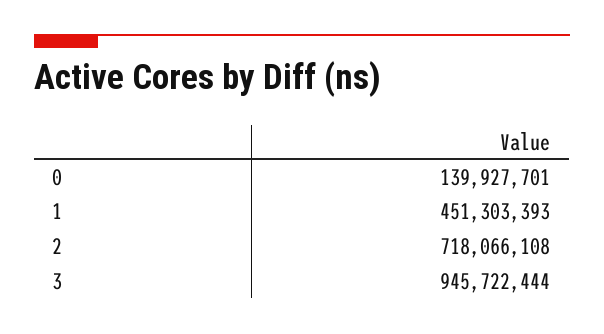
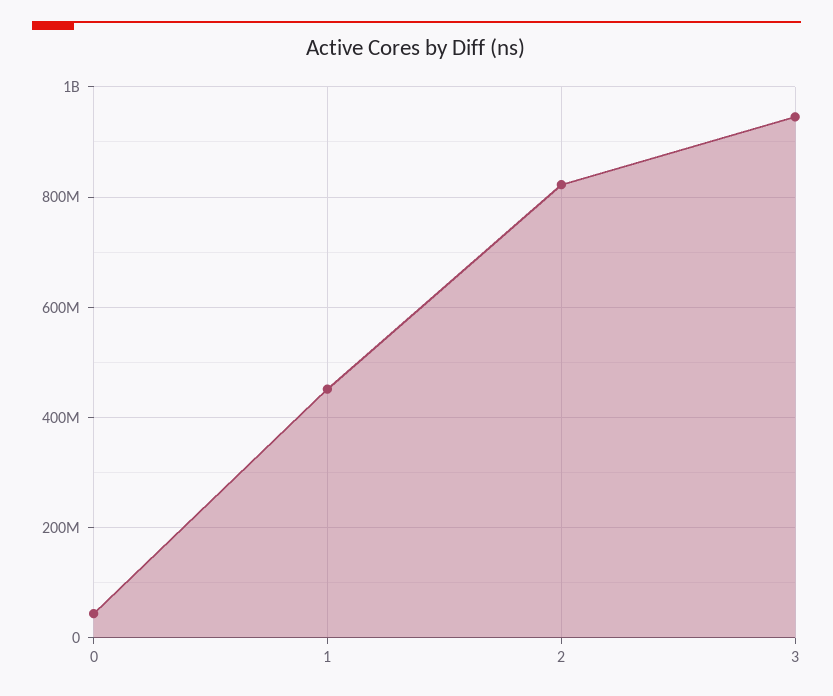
  {
-   "0": 139927701,
+   "0": 40000000,
    "1": 451303393,
-   "2": 718066108,
+   "2": 820000000,
    "3": 945722444
  }

